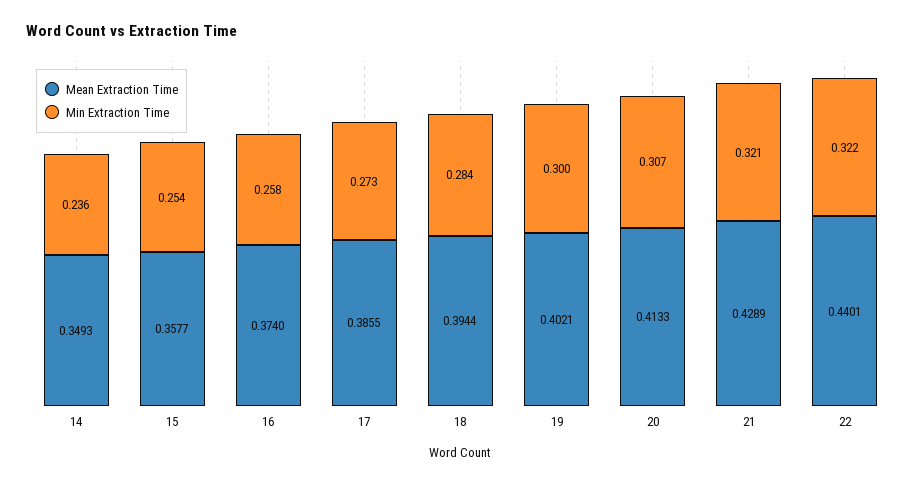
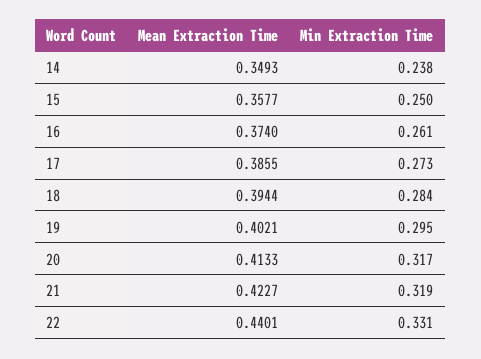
  {
    "Mean Extraction Time": {
      "14": 0.3493,
      "15": 0.3577,
      "16": 0.374,
      "17": 0.3855,
      "18": 0.3944,
      "19": 0.4021,
      "20": 0.4133,
-     "21": 0.4289,
+     "21": 0.4227,
      "22": 0.4401
    },
    "Min Extraction Time": {
-     "14": 0.236,
+     "14": 0.238,
-     "15": 0.254,
+     "15": 0.25,
-     "16": 0.258,
+     "16": 0.261,
      "17": 0.273,
      "18": 0.284,
-     "19": 0.3,
+     "19": 0.295,
-     "20": 0.307,
+     "20": 0.317,
-     "21": 0.321,
+     "21": 0.319,
-     "22": 0.322
+     "22": 0.331
    }
  }

